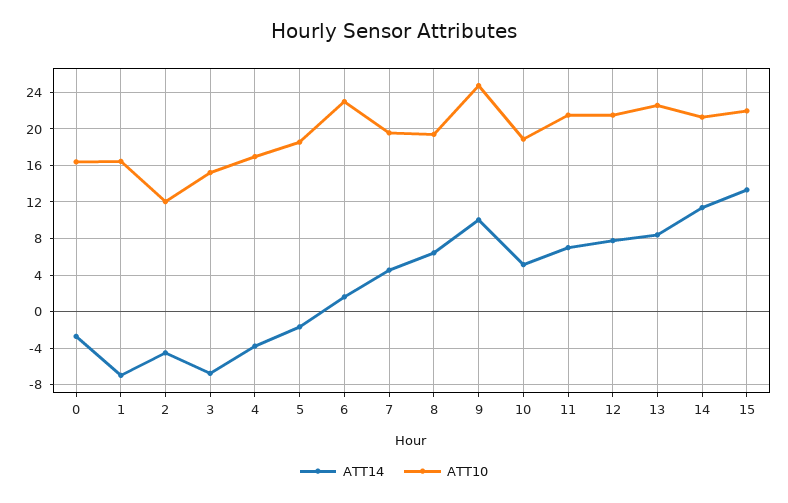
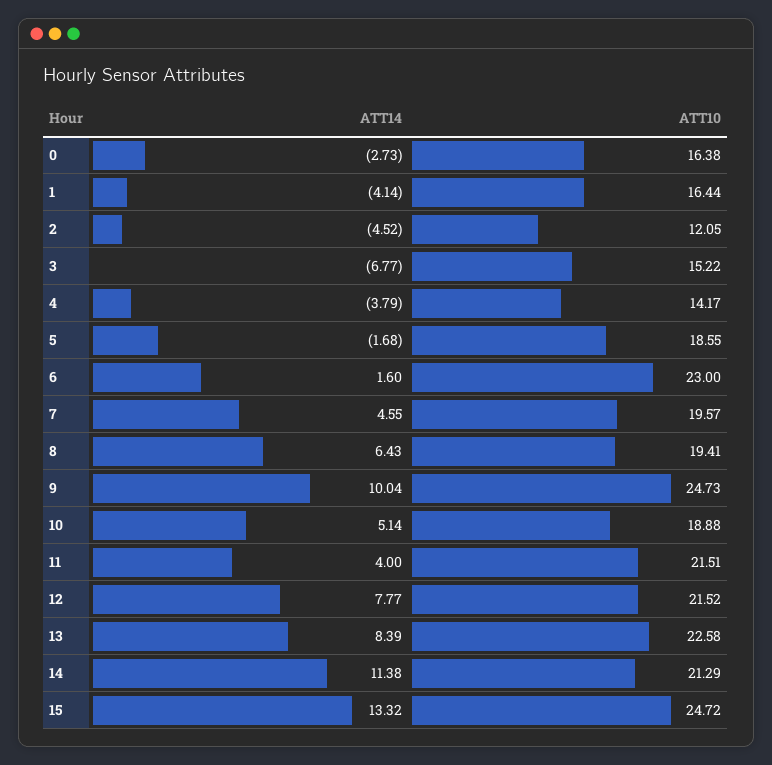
  {
    "ATT14": {
      "0": -2.73,
-     "1": -7,
+     "1": -4.14,
      "2": -4.52,
      "3": -6.77,
      "4": -3.79,
      "5": -1.68,
      "6": 1.6,
      "7": 4.55,
      "8": 6.43,
      "9": 10.04,
      "10": 5.14,
-     "11": 7,
+     "11": 4,
      "12": 7.77,
      "13": 8.39,
      "14": 11.38,
      "15": 13.32
    },
    "ATT10": {
      "0": 16.38,
      "1": 16.44,
      "2": 12.05,
      "3": 15.22,
-     "4": 17,
+     "4": 14.17,
      "5": 18.55,
      "6": 23,
      "7": 19.57,
      "8": 19.41,
      "9": 24.73,
      "10": 18.88,
      "11": 21.51,
      "12": 21.52,
      "13": 22.58,
      "14": 21.29,
-     "15": 22
+     "15": 24.72
    }
  }

